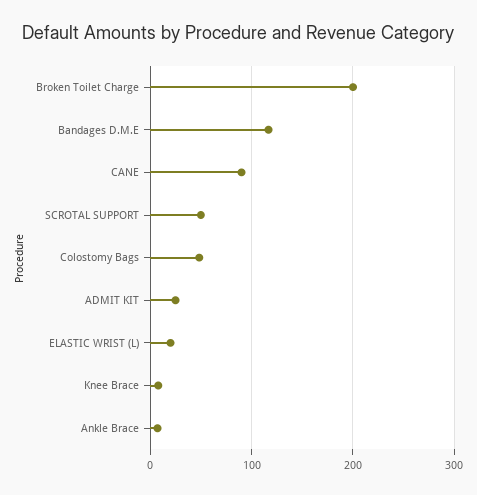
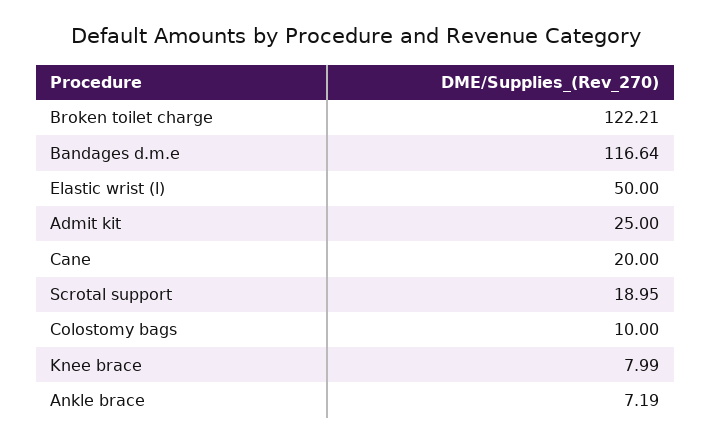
  {
-   "Broken Toilet Charge": 200,
+   "Broken Toilet Charge": 122.21,
    "Bandages D.M.E": 116.64,
-   "CANE": 90,
+   "CANE": 20,
-   "SCROTAL SUPPORT": 50,
+   "SCROTAL SUPPORT": 18.95,
-   "Colostomy Bags": 50,
+   "Colostomy Bags": 10,
    "ADMIT KIT": 25,
-   "ELASTIC WRIST (L)": 20,
+   "ELASTIC WRIST (L)": 50,
    "Knee Brace": 7.99,
    "Ankle Brace": 7.19
  }

